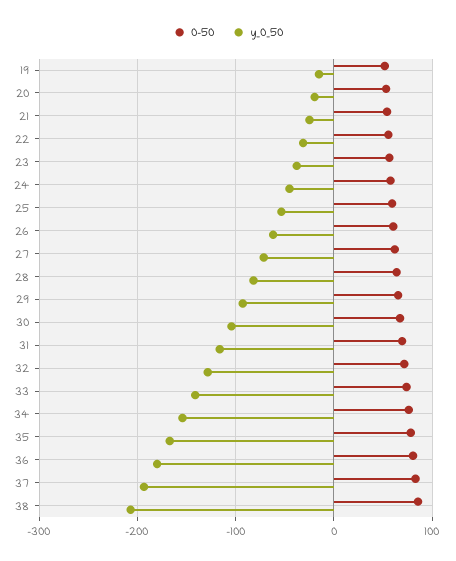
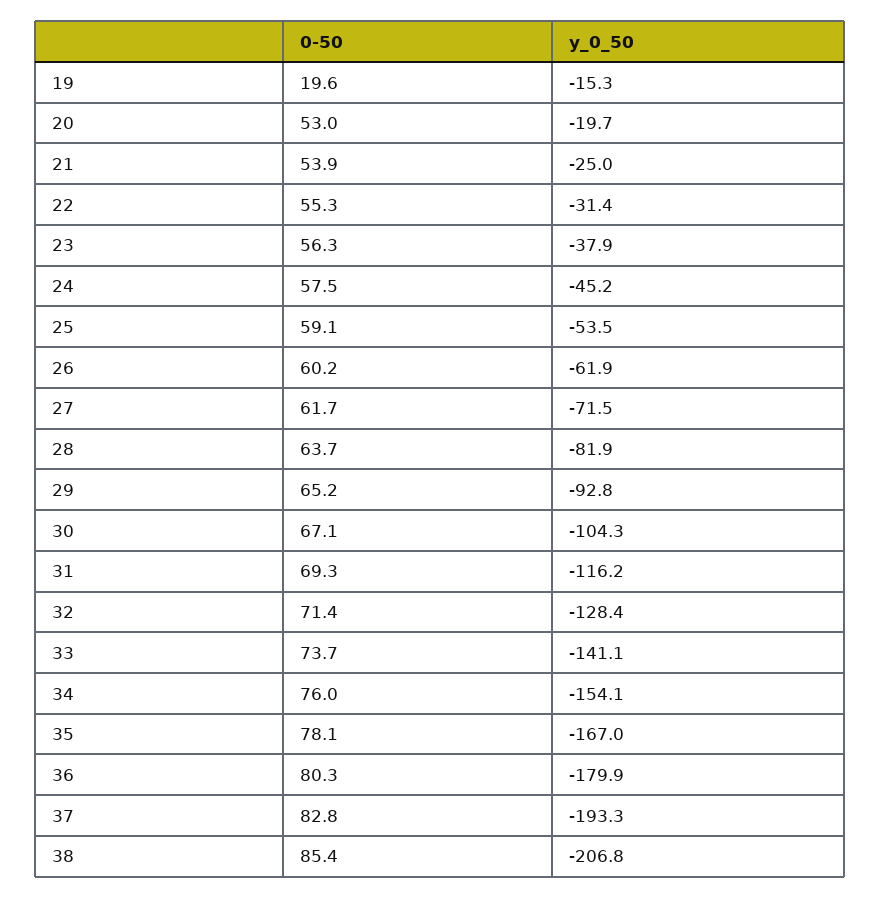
  {
    "0-50": {
-     "19": 50,
+     "19": 19.6,
      "20": 53,
      "21": 53.9,
      "22": 55.3,
      "23": 56.3,
      "24": 57.5,
      "25": 59.1,
      "26": 60.2,
      "27": 61.7,
      "28": 63.7,
      "29": 65.2,
      "30": 67.1,
      "31": 69.3,
      "32": 71.4,
      "33": 73.7,
      "34": 76,
      "35": 78.1,
      "36": 80.3,
      "37": 82.8,
      "38": 85.4
    },
    "y_0_50": {
      "19": -15.3,
      "20": -19.7,
      "21": -25,
      "22": -31.4,
      "23": -37.9,
      "24": -45.2,
      "25": -53.5,
      "26": -61.9,
      "27": -71.5,
      "28": -81.9,
      "29": -92.8,
      "30": -104.3,
      "31": -116.2,
      "32": -128.4,
      "33": -141.1,
      "34": -154.1,
      "35": -167,
      "36": -179.9,
      "37": -193.3,
      "38": -206.8
    }
  }

